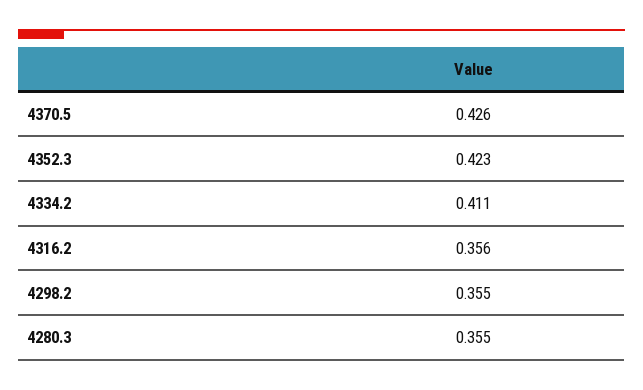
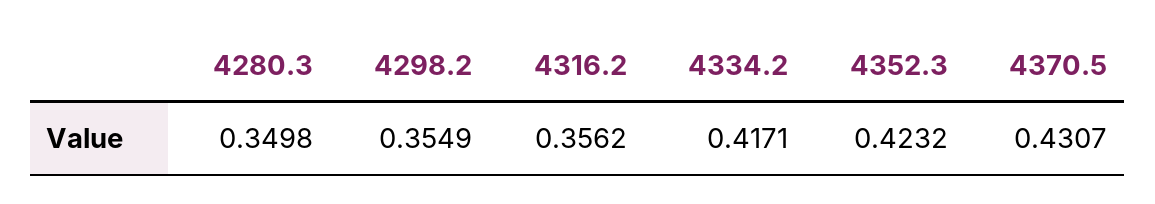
  {
-   "4370.5": 0.426,
+   "4370.5": 0.4307,
    "4352.3": 0.4232,
-   "4334.2": 0.411,
+   "4334.2": 0.4171,
    "4316.2": 0.3562,
    "4298.2": 0.3549,
-   "4280.3": 0.355
+   "4280.3": 0.3498
  }

